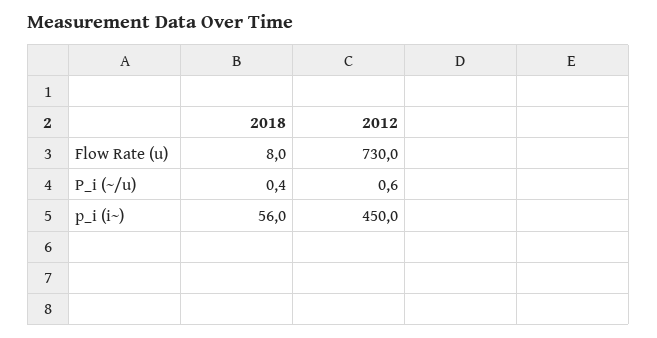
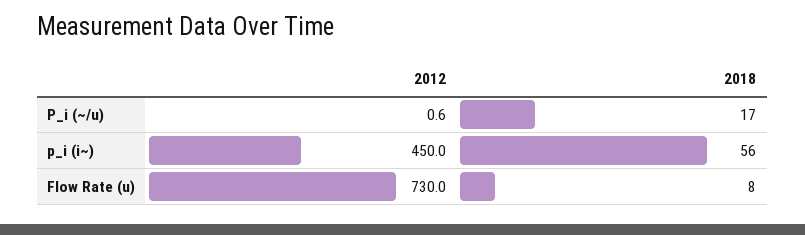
  {
    "2018": {
      "Flow Rate (u)": 8,
-     "P_i (~/u)": 0.4,
+     "P_i (~/u)": 17,
      "p_i (i~)": 56
    },
    "2012": {
      "Flow Rate (u)": 730,
      "P_i (~/u)": 0.6,
      "p_i (i~)": 450
    }
  }

